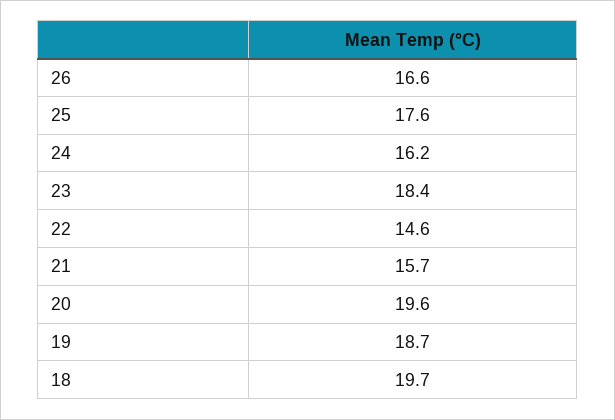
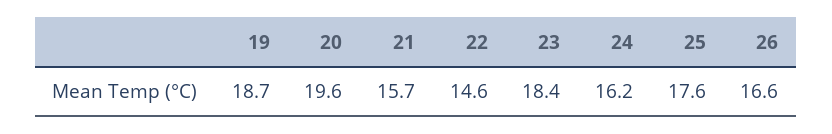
  {
    "26": 16.6,
    "25": 17.6,
    "24": 16.2,
    "23": 18.4,
    "22": 14.6,
    "21": 15.7,
    "20": 19.6,
-   "19": 18.7,
+   "19": 18.7
-   "18": 19.7
  }

